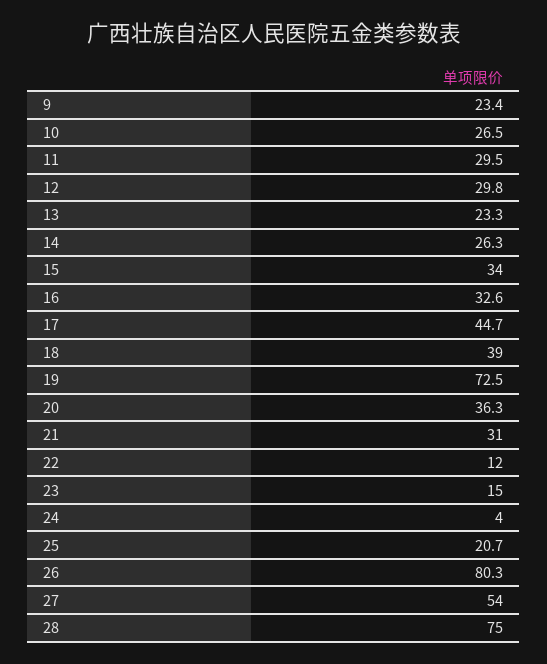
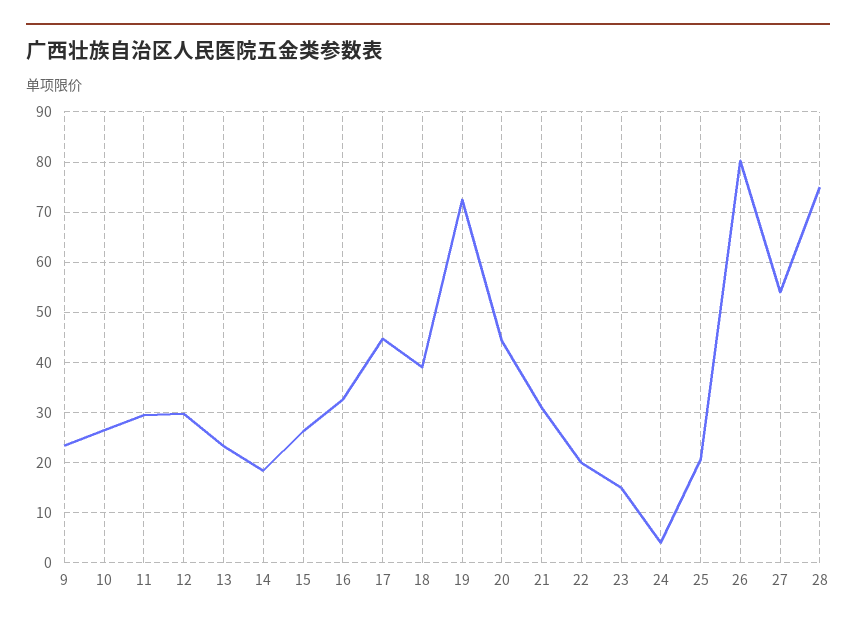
  {
    "9": 23.4,
    "10": 26.5,
    "11": 29.5,
    "12": 29.8,
    "13": 23.3,
-   "14": 26.3,
+   "14": 18,
-   "15": 34,
+   "15": 26,
    "16": 32.6,
    "17": 44.7,
    "18": 39,
    "19": 72.5,
-   "20": 36.3,
+   "20": 44,
    "21": 31,
-   "22": 12,
+   "22": 20,
    "23": 15,
    "24": 4,
    "25": 20.7,
    "26": 80.3,
    "27": 54,
    "28": 75
  }

